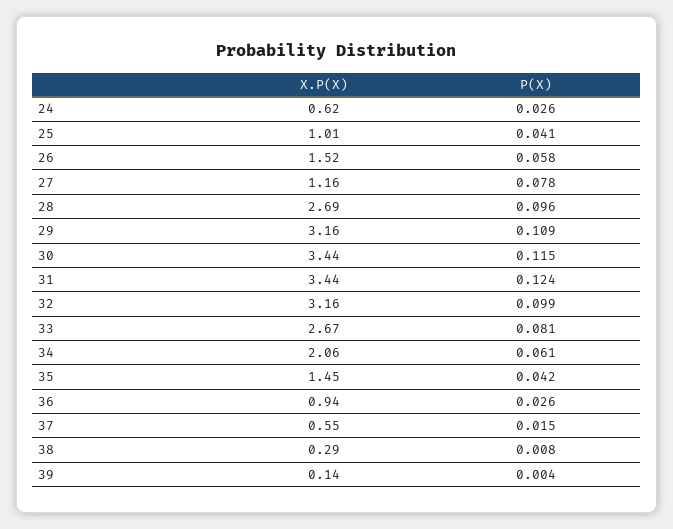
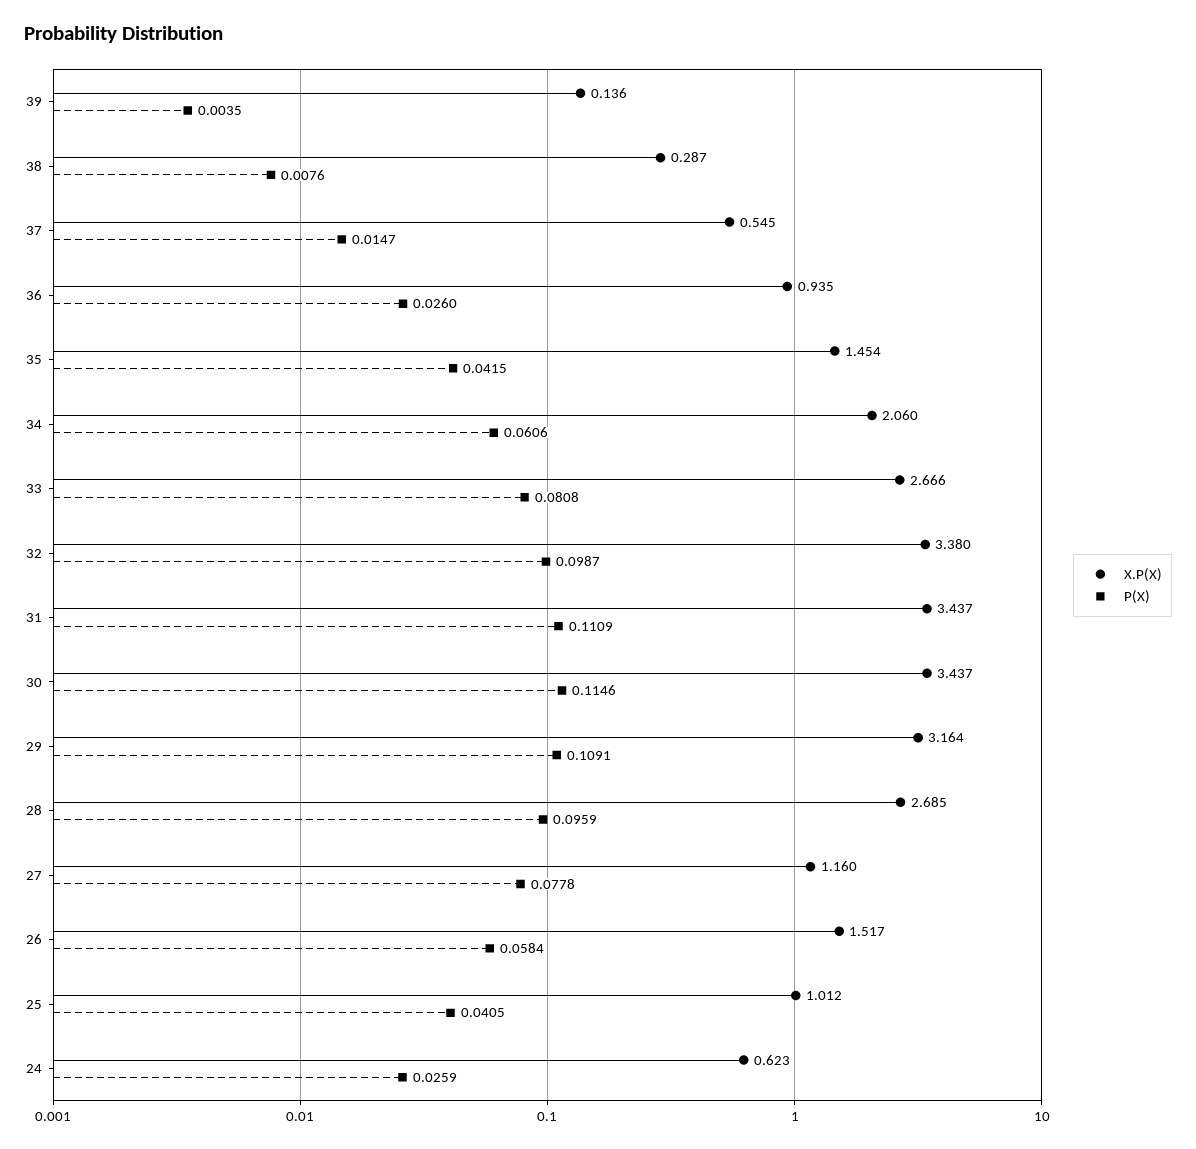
  {
    "X.P(X)": {
      "24": 0.623,
      "25": 1.012,
      "26": 1.517,
      "27": 1.16,
      "28": 2.685,
      "29": 3.164,
      "30": 3.437,
      "31": 3.437,
-     "32": 3.16,
+     "32": 3.38,
      "33": 2.666,
      "34": 2.06,
      "35": 1.454,
      "36": 0.935,
      "37": 0.545,
      "38": 0.287,
      "39": 0.136
    },
    "P(X)": {
      "24": 0.0259,
      "25": 0.0405,
      "26": 0.0584,
      "27": 0.0778,
      "28": 0.0959,
      "29": 0.1091,
      "30": 0.1146,
-     "31": 0.124,
+     "31": 0.1109,
      "32": 0.0987,
      "33": 0.0808,
      "34": 0.0606,
      "35": 0.0415,
      "36": 0.026,
      "37": 0.0147,
      "38": 0.0076,
      "39": 0.0035
    }
  }

